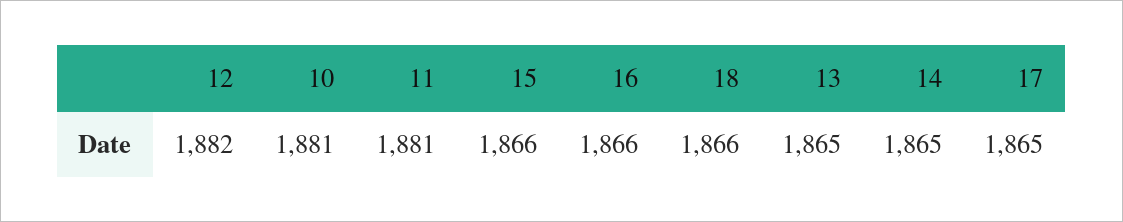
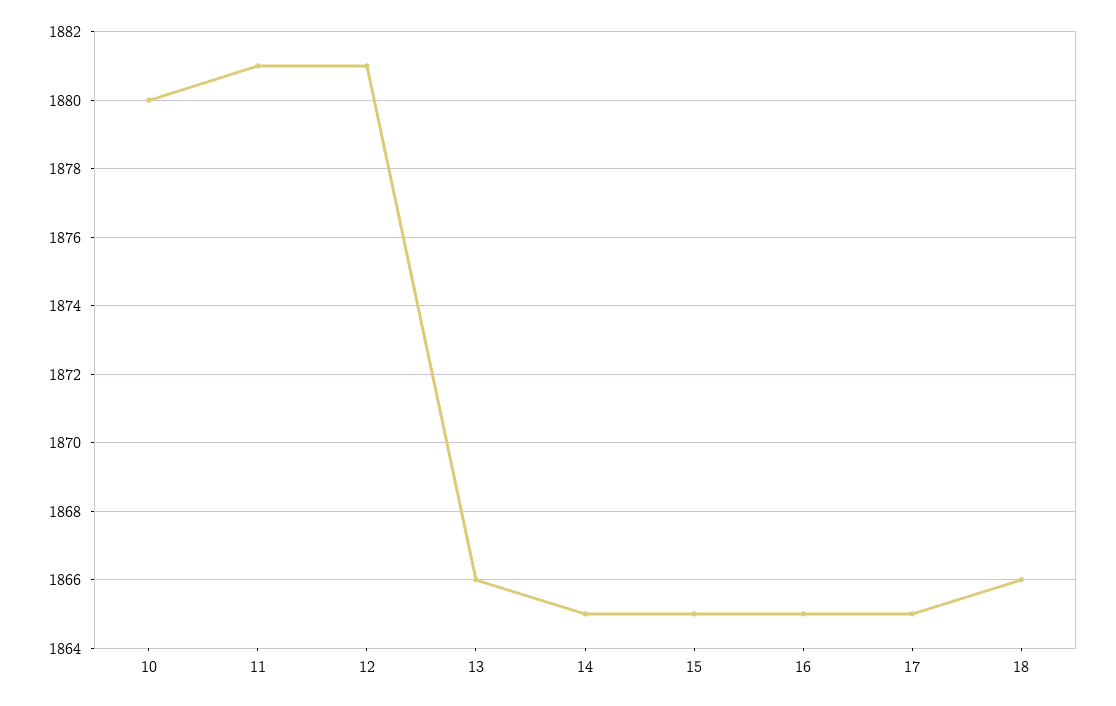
  {
-   "12": 1882,
+   "12": 1881,
-   "10": 1881,
+   "10": 1880,
    "11": 1881,
-   "15": 1866,
+   "15": 1865,
-   "16": 1866,
+   "16": 1865,
    "18": 1866,
-   "13": 1865,
+   "13": 1866,
    "14": 1865,
    "17": 1865
  }

